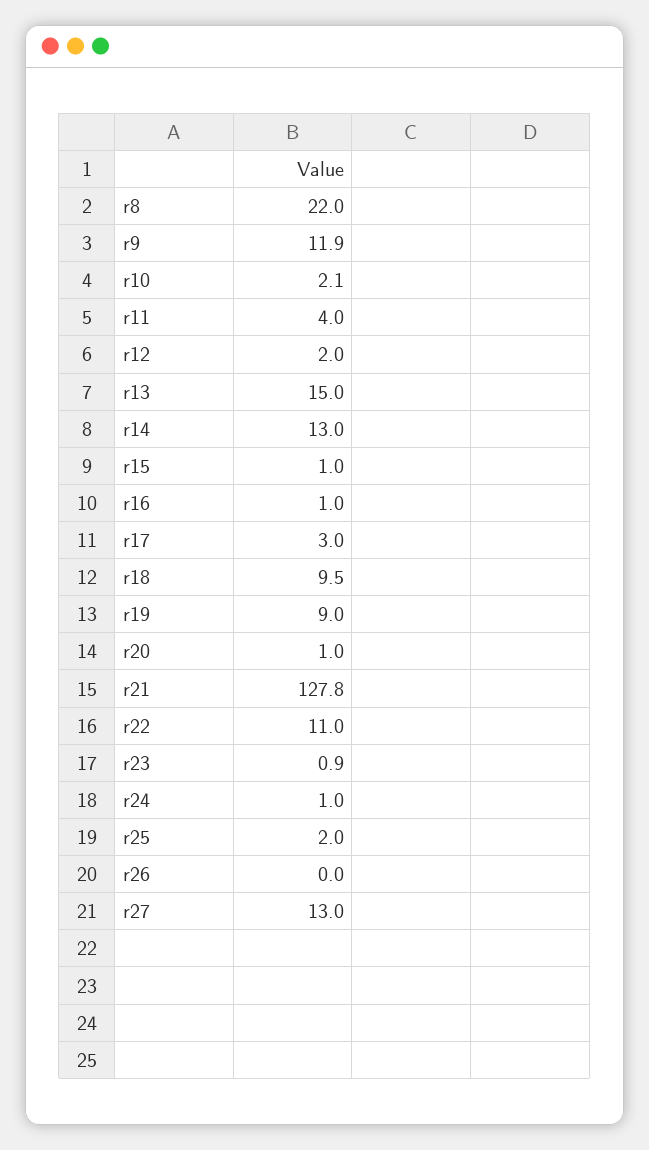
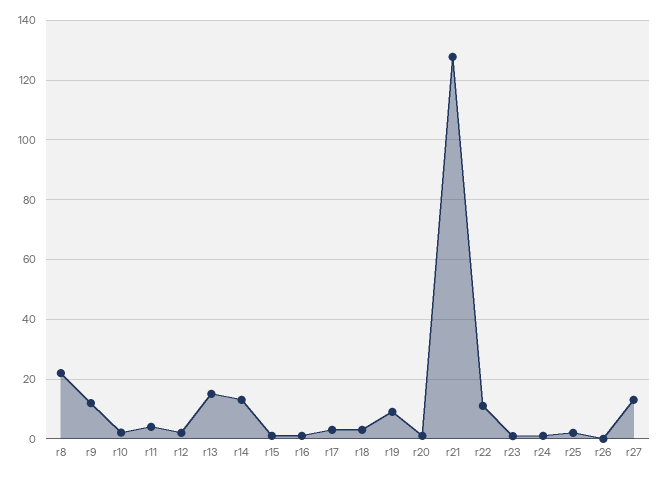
  {
    "r8": 22,
    "r9": 11.9,
    "r10": 2.1,
    "r11": 4,
    "r12": 2,
    "r13": 15,
    "r14": 13,
    "r15": 1,
    "r16": 1,
    "r17": 3,
-   "r18": 9.5,
+   "r18": 2.5,
    "r19": 9,
    "r20": 1,
    "r21": 127.8,
    "r22": 11,
    "r23": 0.9,
    "r24": 1,
    "r25": 2,
    "r26": 0,
    "r27": 13
  }

